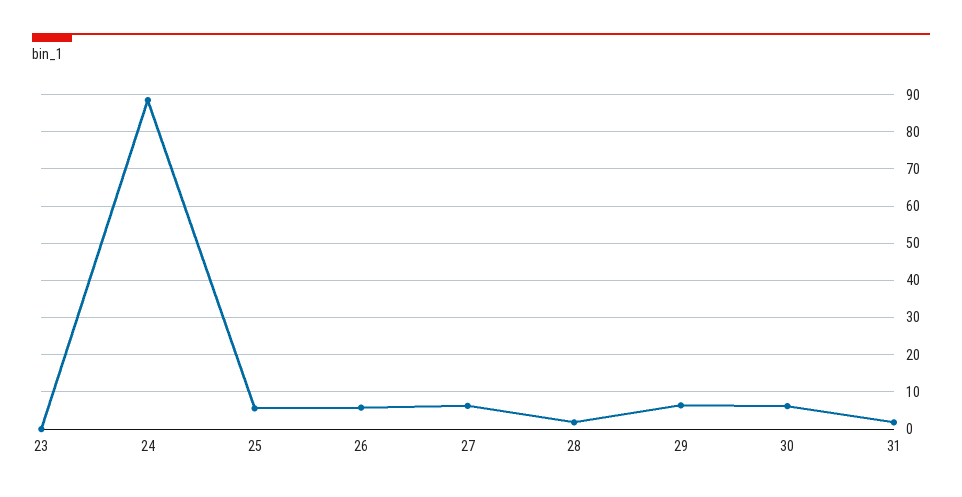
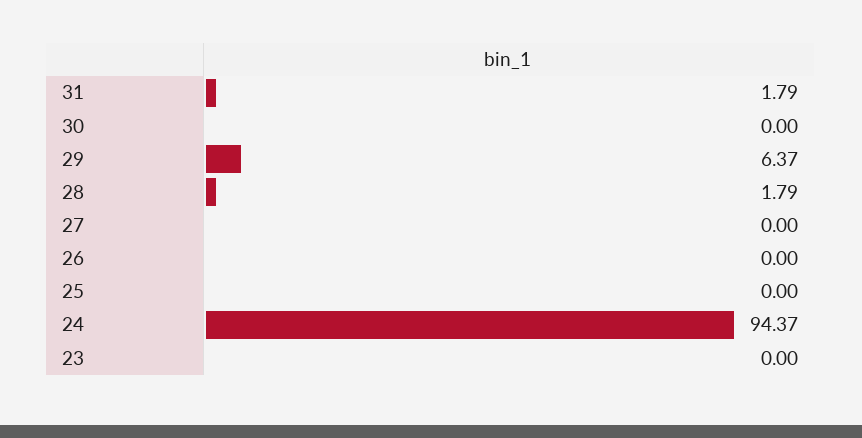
  {
    "23": 0,
-   "24": 88,
+   "24": 94.37,
-   "25": 6,
+   "25": 0,
-   "26": 6,
+   "26": 0,
-   "27": 6,
+   "27": 0,
    "28": 1.79,
    "29": 6.37,
-   "30": 6,
+   "30": 0,
    "31": 1.79
  }

